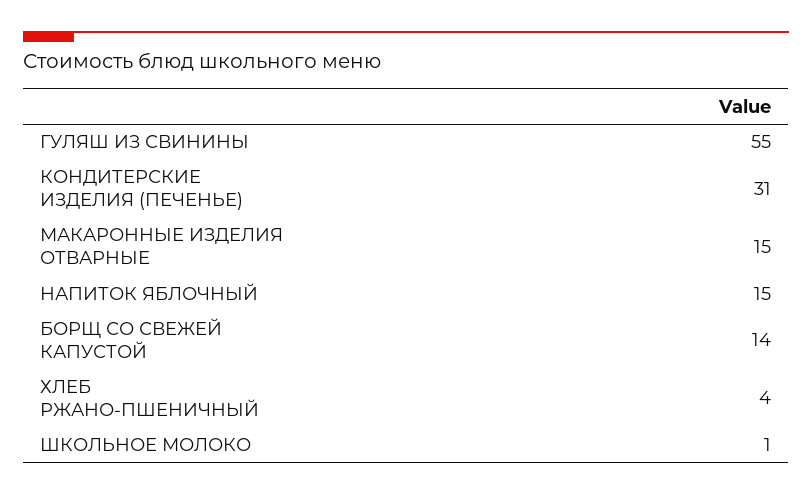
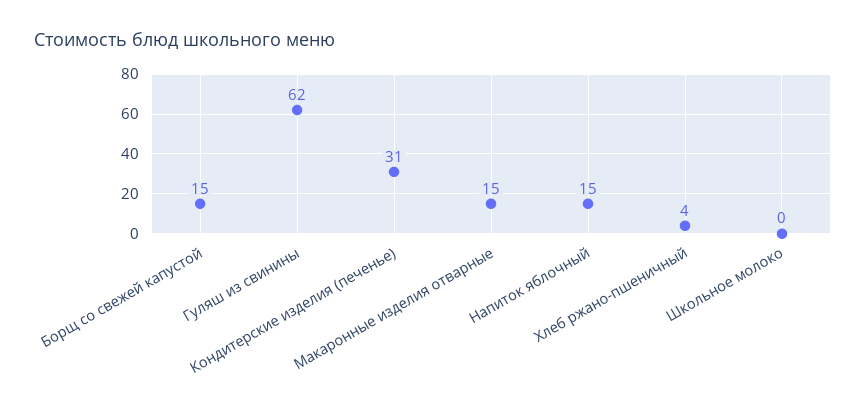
  {
-   "ГУЛЯШ ИЗ СВИНИНЫ": 55,
+   "ГУЛЯШ ИЗ СВИНИНЫ": 62,
    "КОНДИТЕРСКИЕ ИЗДЕЛИЯ (ПЕЧЕНЬЕ)": 31,
    "МАКАРОННЫЕ ИЗДЕЛИЯ ОТВАРНЫЕ": 15,
    "НАПИТОК ЯБЛОЧНЫЙ": 15,
-   "БОРЩ СО СВЕЖЕЙ КАПУСТОЙ": 14,
+   "БОРЩ СО СВЕЖЕЙ КАПУСТОЙ": 15,
    "ХЛЕБ РЖАНО-ПШЕНИЧНЫЙ": 4,
-   "ШКОЛЬНОЕ МОЛОКО": 1
+   "ШКОЛЬНОЕ МОЛОКО": 0
  }

